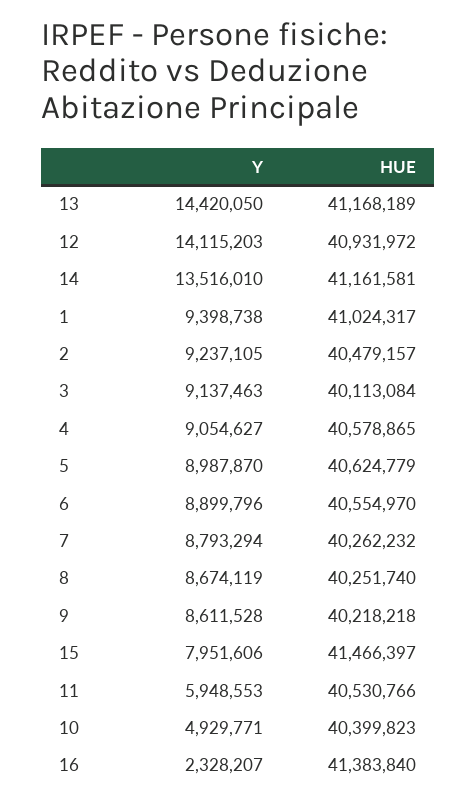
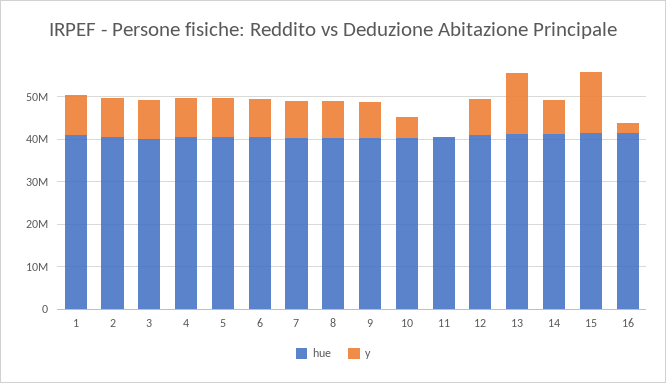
  {
    "Y": {
      "13": 14420050,
-     "12": 14115203,
+     "12": 8000000,
-     "14": 13516010,
+     "14": 8000000,
      "1": 9398738,
      "2": 9237105,
      "3": 9137463,
      "4": 9054627,
      "5": 8987870,
      "6": 8899796,
      "7": 8793294,
      "8": 8674119,
      "9": 8611528,
-     "15": 7951606,
+     "15": 14000000,
-     "11": 5948553,
+     "11": 0,
      "10": 4929771,
      "16": 2328207
    },
    "HUE": {
      "13": 41168189,
      "12": 40931972,
      "14": 41161581,
      "1": 41024317,
      "2": 40479157,
      "3": 40113084,
      "4": 40578865,
      "5": 40624779,
      "6": 40554970,
      "7": 40262232,
      "8": 40251740,
      "9": 40218218,
      "15": 41466397,
      "11": 40530766,
      "10": 40399823,
      "16": 41383840
    }
  }

